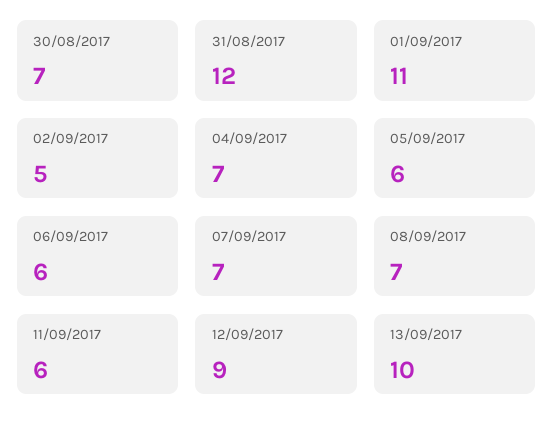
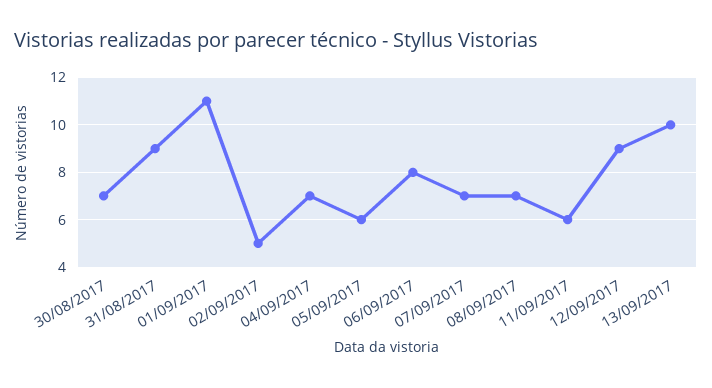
  {
    "30/08/2017": 7,
-   "31/08/2017": 12,
+   "31/08/2017": 9,
    "01/09/2017": 11,
    "02/09/2017": 5,
    "04/09/2017": 7,
    "05/09/2017": 6,
-   "06/09/2017": 6,
+   "06/09/2017": 8,
    "07/09/2017": 7,
    "08/09/2017": 7,
    "11/09/2017": 6,
    "12/09/2017": 9,
    "13/09/2017": 10
  }

